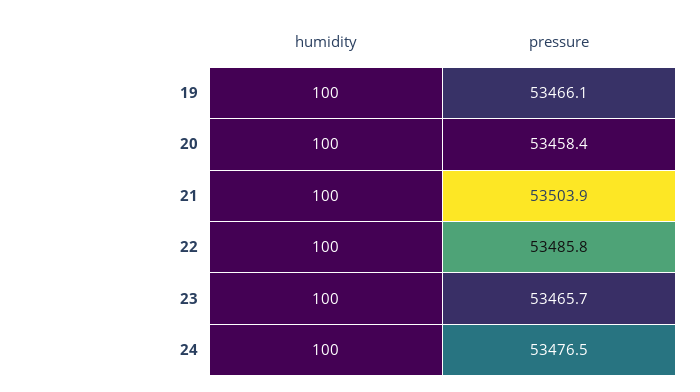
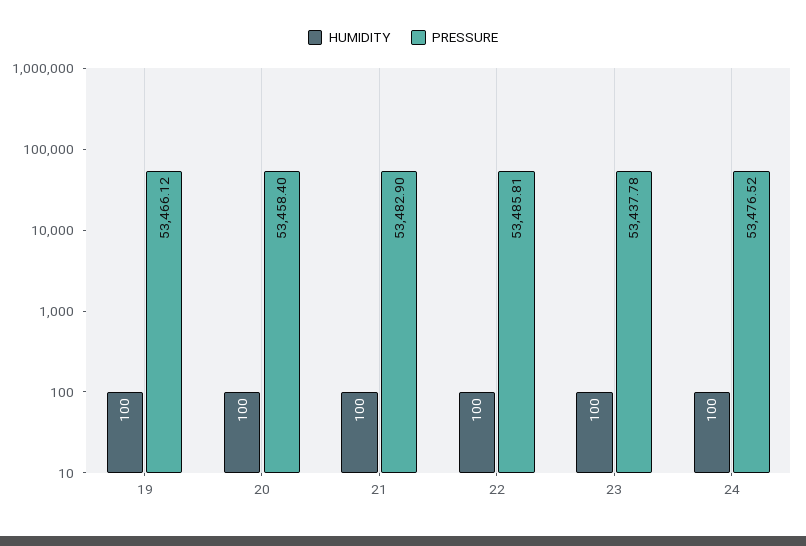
  {
    "humidity": {
      "19": 100,
      "20": 100,
      "21": 100,
      "22": 100,
      "23": 100,
      "24": 100
    },
    "pressure": {
      "19": 53466.12,
      "20": 53458.4,
-     "21": 53503.9,
+     "21": 53482.9,
      "22": 53485.81,
-     "23": 53465.7,
+     "23": 53437.78,
      "24": 53476.52
    }
  }

